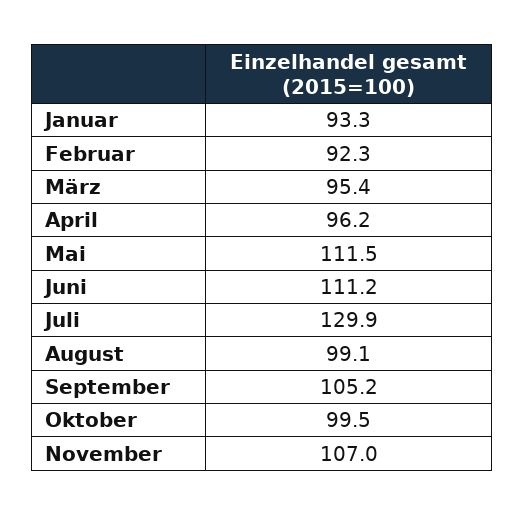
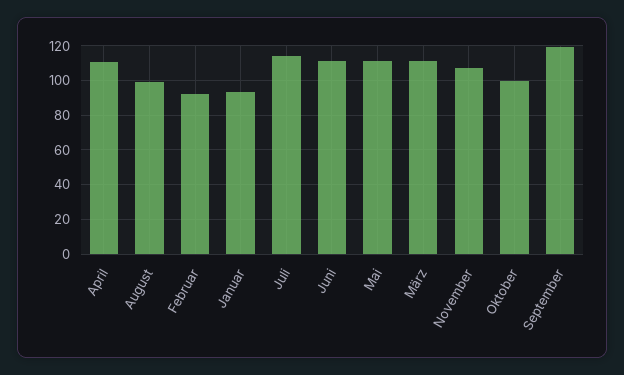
  {
    "Januar": 93.3,
    "Februar": 92.3,
-   "März": 95.4,
+   "März": 110,
-   "April": 96.2,
+   "April": 110,
    "Mai": 111.5,
    "Juni": 111.2,
-   "Juli": 129.9,
+   "Juli": 115,
    "August": 99.1,
-   "September": 105.2,
+   "September": 120,
    "Oktober": 99.5,
    "November": 107
  }

